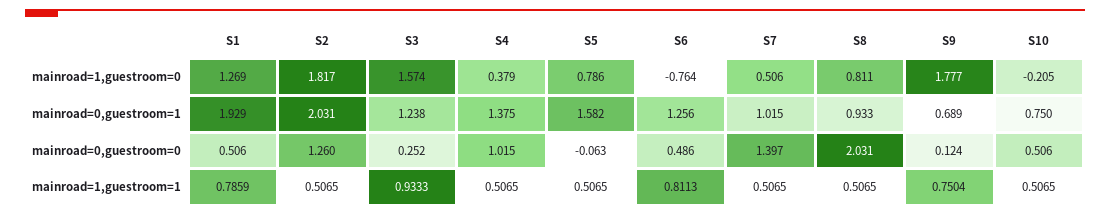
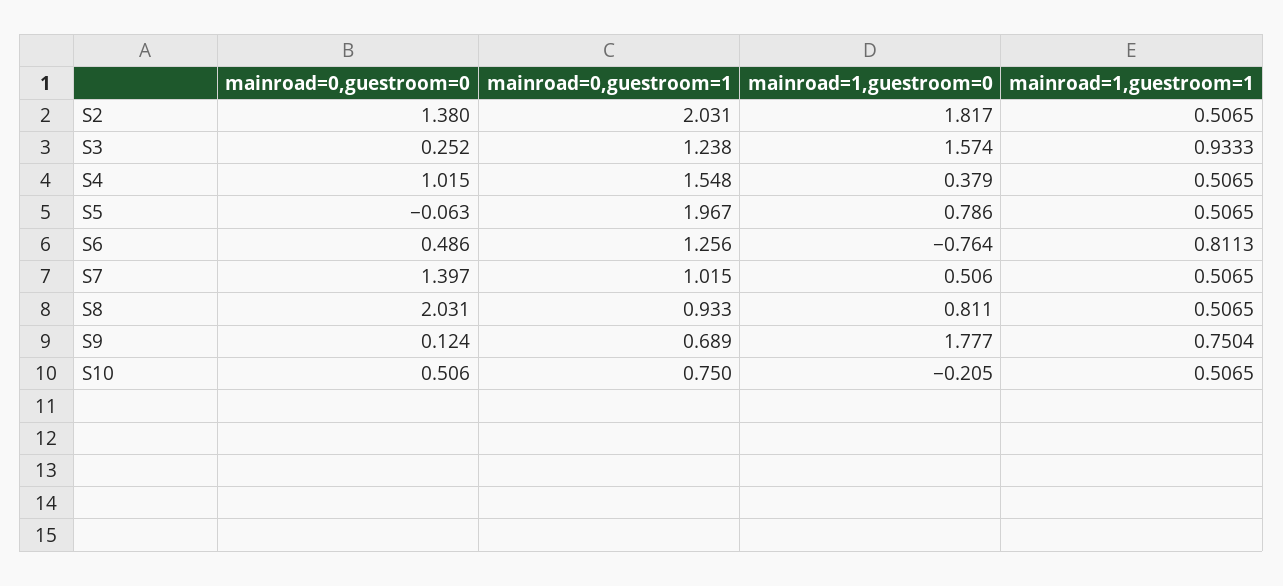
  {
-   "S1": {
-     "mainroad=1,guestroom=0": 1.269,
-     "mainroad=0,guestroom=1": 1.929,
-     "mainroad=0,guestroom=0": 0.506,
-     "mainroad=1,guestroom=1": 0.7859
-   },
    "S2": {
      "mainroad=1,guestroom=0": 1.817,
      "mainroad=0,guestroom=1": 2.031,
-     "mainroad=0,guestroom=0": 1.26,
+     "mainroad=0,guestroom=0": 1.38,
      "mainroad=1,guestroom=1": 0.5065
    },
    "S3": {
      "mainroad=1,guestroom=0": 1.574,
      "mainroad=0,guestroom=1": 1.238,
      "mainroad=0,guestroom=0": 0.252,
      "mainroad=1,guestroom=1": 0.9333
    },
    "S4": {
      "mainroad=1,guestroom=0": 0.379,
-     "mainroad=0,guestroom=1": 1.375,
+     "mainroad=0,guestroom=1": 1.548,
      "mainroad=0,guestroom=0": 1.015,
      "mainroad=1,guestroom=1": 0.5065
    },
    "S5": {
      "mainroad=1,guestroom=0": 0.786,
-     "mainroad=0,guestroom=1": 1.582,
+     "mainroad=0,guestroom=1": 1.967,
      "mainroad=0,guestroom=0": -0.063,
      "mainroad=1,guestroom=1": 0.5065
    },
    "S6": {
      "mainroad=1,guestroom=0": -0.764,
      "mainroad=0,guestroom=1": 1.256,
      "mainroad=0,guestroom=0": 0.486,
      "mainroad=1,guestroom=1": 0.8113
    },
    "S7": {
      "mainroad=1,guestroom=0": 0.506,
      "mainroad=0,guestroom=1": 1.015,
      "mainroad=0,guestroom=0": 1.397,
      "mainroad=1,guestroom=1": 0.5065
    },
    "S8": {
      "mainroad=1,guestroom=0": 0.811,
      "mainroad=0,guestroom=1": 0.933,
      "mainroad=0,guestroom=0": 2.031,
      "mainroad=1,guestroom=1": 0.5065
    },
    "S9": {
      "mainroad=1,guestroom=0": 1.777,
      "mainroad=0,guestroom=1": 0.689,
      "mainroad=0,guestroom=0": 0.124,
      "mainroad=1,guestroom=1": 0.7504
    },
    "S10": {
      "mainroad=1,guestroom=0": -0.205,
      "mainroad=0,guestroom=1": 0.75,
      "mainroad=0,guestroom=0": 0.506,
      "mainroad=1,guestroom=1": 0.5065
    }
  }

